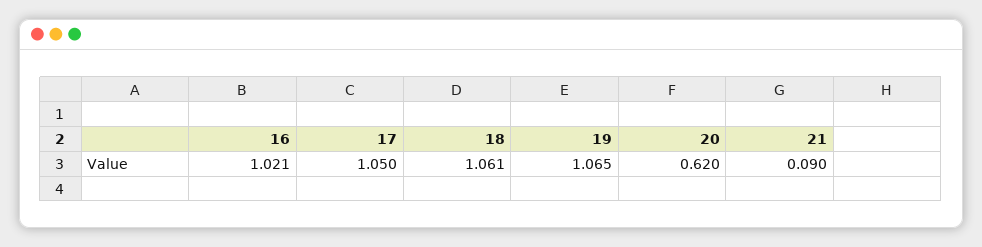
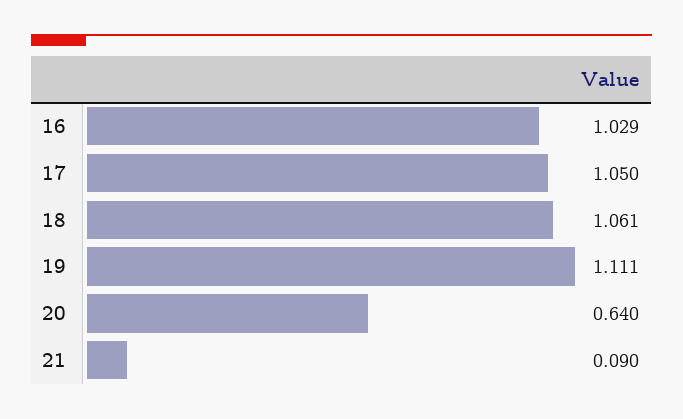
  {
-   "16": 1.021,
+   "16": 1.029,
    "17": 1.05,
    "18": 1.061,
-   "19": 1.065,
+   "19": 1.111,
-   "20": 0.62,
+   "20": 0.64,
    "21": 0.09
  }

